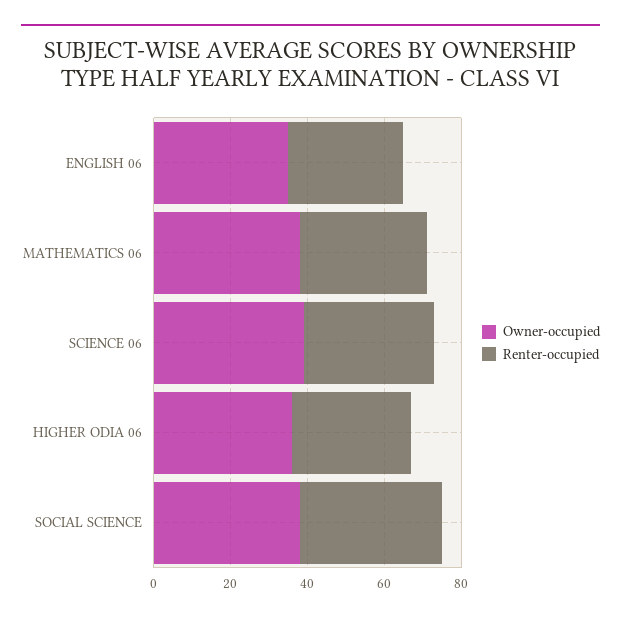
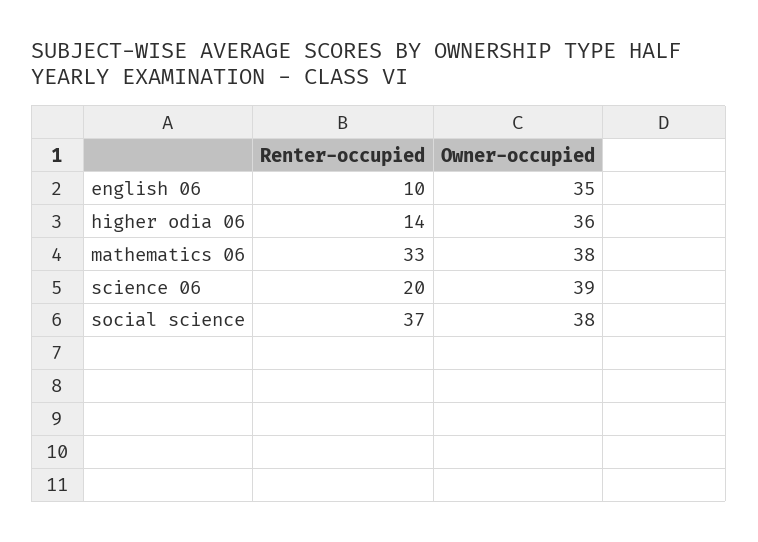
  {
    "Owner-occupied": {
      "ENGLISH 06": 35,
      "MATHEMATICS 06": 38,
      "SCIENCE 06": 39,
      "HIGHER ODIA 06": 36,
      "SOCIAL SCIENCE": 38
    },
    "Renter-occupied": {
-     "ENGLISH 06": 30,
+     "ENGLISH 06": 10,
      "MATHEMATICS 06": 33,
-     "SCIENCE 06": 35,
+     "SCIENCE 06": 20,
-     "HIGHER ODIA 06": 30,
+     "HIGHER ODIA 06": 14,
      "SOCIAL SCIENCE": 37
    }
  }

